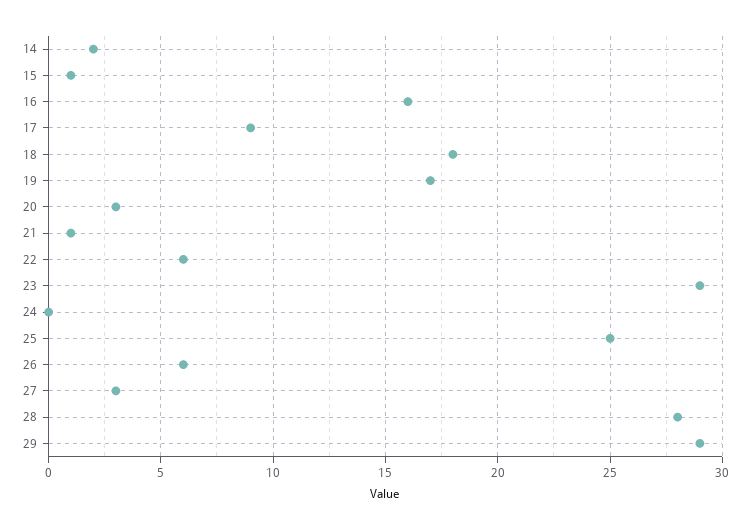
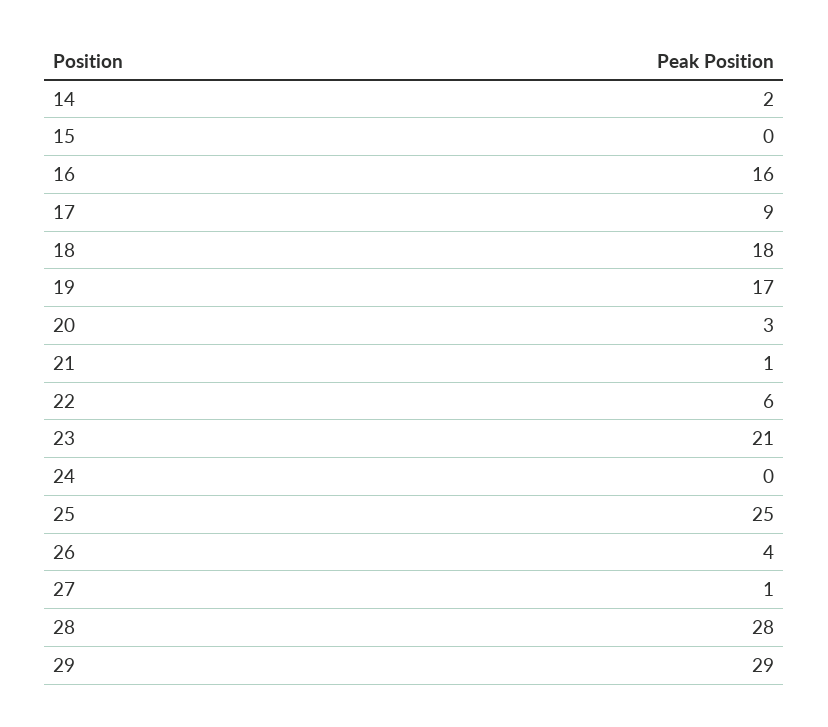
  {
    "14": 2,
-   "15": 1,
+   "15": 0,
    "16": 16,
    "17": 9,
    "18": 18,
    "19": 17,
    "20": 3,
    "21": 1,
    "22": 6,
-   "23": 29,
+   "23": 21,
    "24": 0,
    "25": 25,
-   "26": 6,
+   "26": 4,
-   "27": 3,
+   "27": 1,
    "28": 28,
    "29": 29
  }

